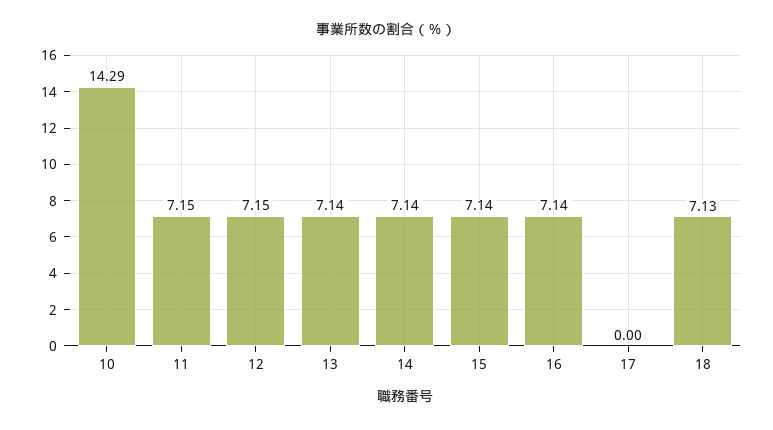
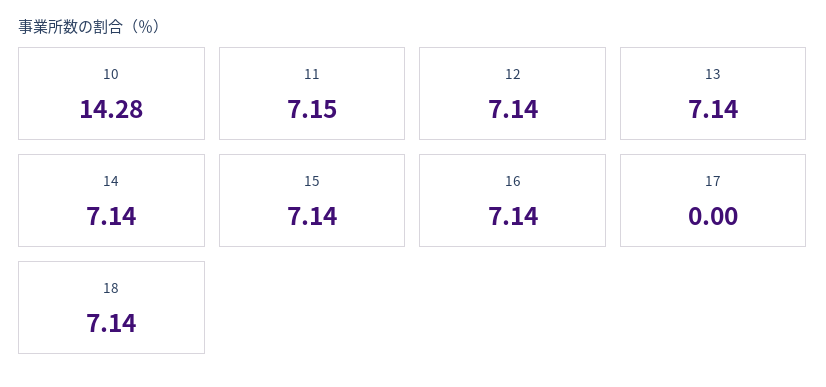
  {
-   "10": 14.29,
+   "10": 14.28,
    "11": 7.15,
-   "12": 7.15,
+   "12": 7.14,
    "13": 7.14,
    "14": 7.14,
    "15": 7.14,
    "16": 7.14,
    "17": 0,
-   "18": 7.13
+   "18": 7.14
  }

